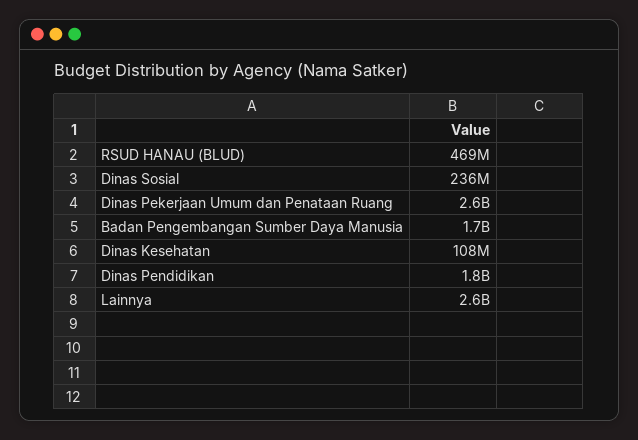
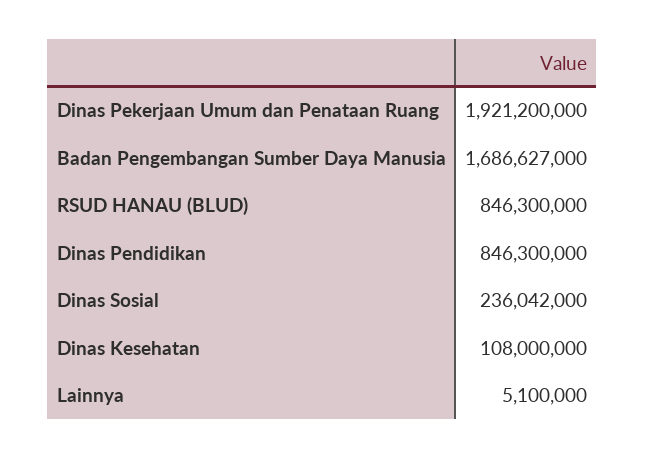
  {
-   "RSUD HANAU (BLUD)": 469000000,
+   "RSUD HANAU (BLUD)": 846300000,
    "Dinas Sosial": 236042000,
-   "Dinas Pekerjaan Umum dan Penataan Ruang": 2600000000,
+   "Dinas Pekerjaan Umum dan Penataan Ruang": 1921200000,
    "Badan Pengembangan Sumber Daya Manusia": 1686627000,
    "Dinas Kesehatan": 108000000,
-   "Dinas Pendidikan": 1800000000,
+   "Dinas Pendidikan": 846300000,
-   "Lainnya": 2600000000
+   "Lainnya": 5100000
  }

